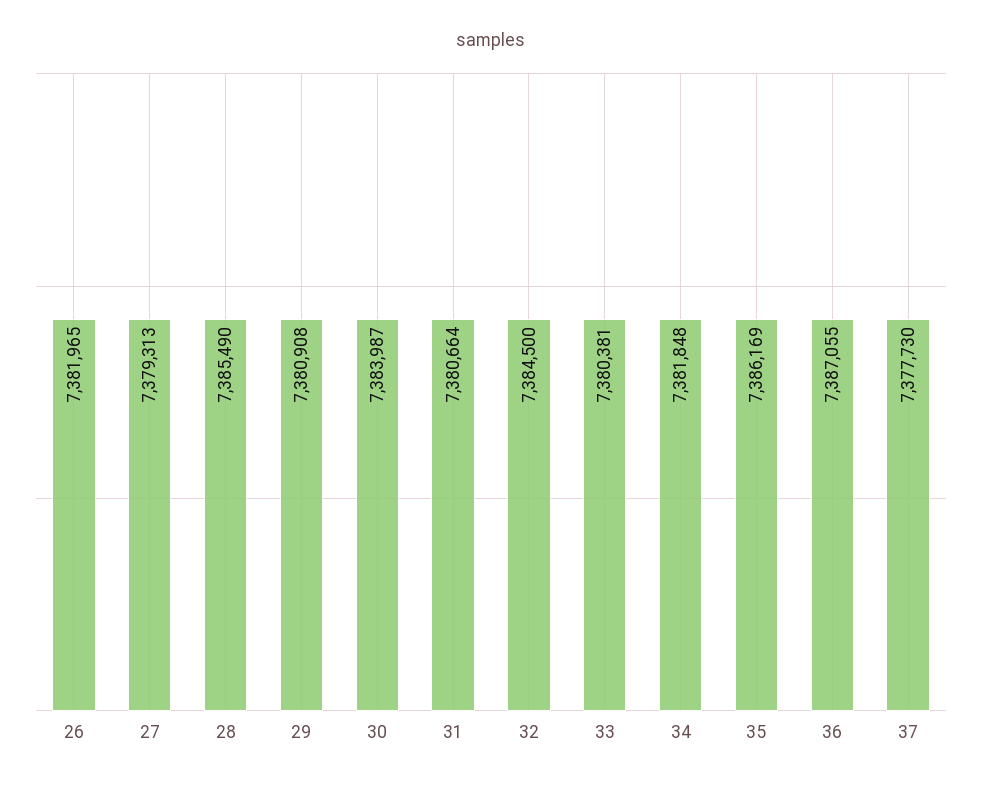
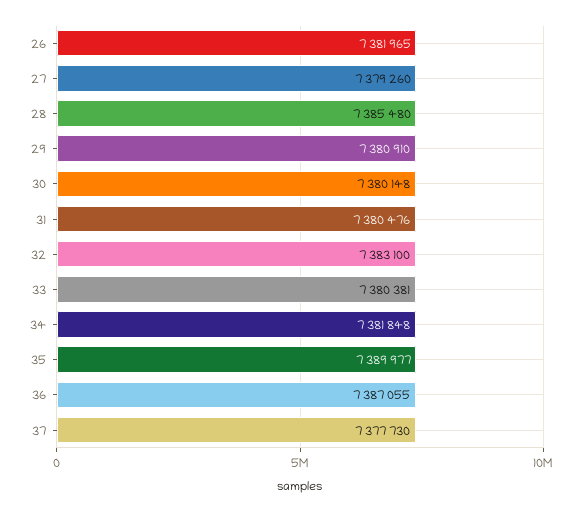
  {
    "26": 7381965,
-   "27": 7379313,
+   "27": 7379260,
-   "28": 7385490,
+   "28": 7385480,
-   "29": 7380908,
+   "29": 7380910,
-   "30": 7383987,
+   "30": 7380148,
-   "31": 7380664,
+   "31": 7380476,
-   "32": 7384500,
+   "32": 7383100,
    "33": 7380381,
    "34": 7381848,
-   "35": 7386169,
+   "35": 7389977,
    "36": 7387055,
    "37": 7377730
  }

